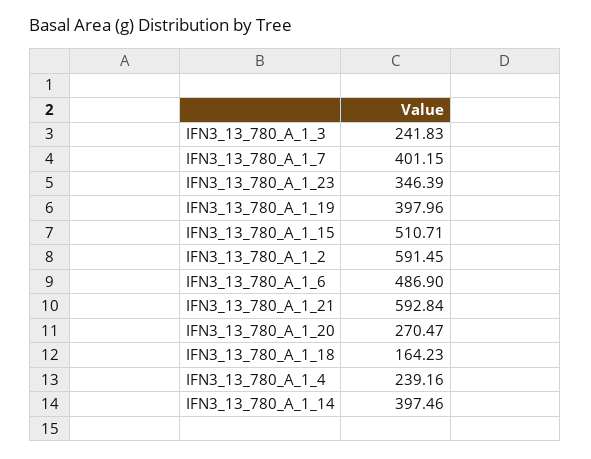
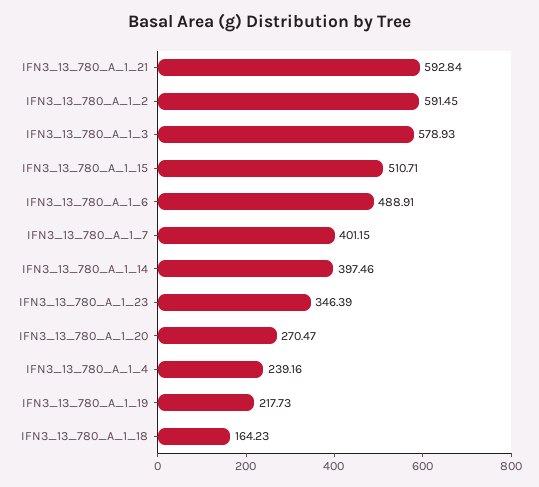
  {
-   "IFN3_13_780_A_1_3": 241.83,
+   "IFN3_13_780_A_1_3": 578.93,
    "IFN3_13_780_A_1_7": 401.15,
    "IFN3_13_780_A_1_23": 346.39,
-   "IFN3_13_780_A_1_19": 397.96,
+   "IFN3_13_780_A_1_19": 217.73,
    "IFN3_13_780_A_1_15": 510.71,
    "IFN3_13_780_A_1_2": 591.45,
-   "IFN3_13_780_A_1_6": 486.9,
+   "IFN3_13_780_A_1_6": 488.91,
    "IFN3_13_780_A_1_21": 592.84,
    "IFN3_13_780_A_1_20": 270.47,
    "IFN3_13_780_A_1_18": 164.23,
    "IFN3_13_780_A_1_4": 239.16,
    "IFN3_13_780_A_1_14": 397.46
  }

